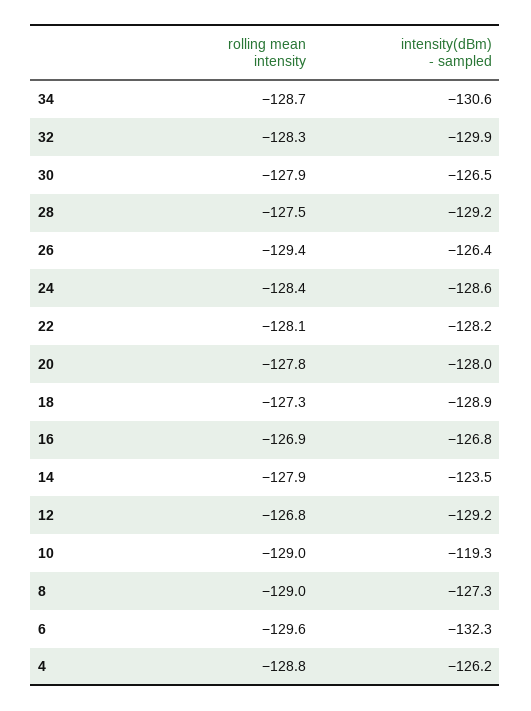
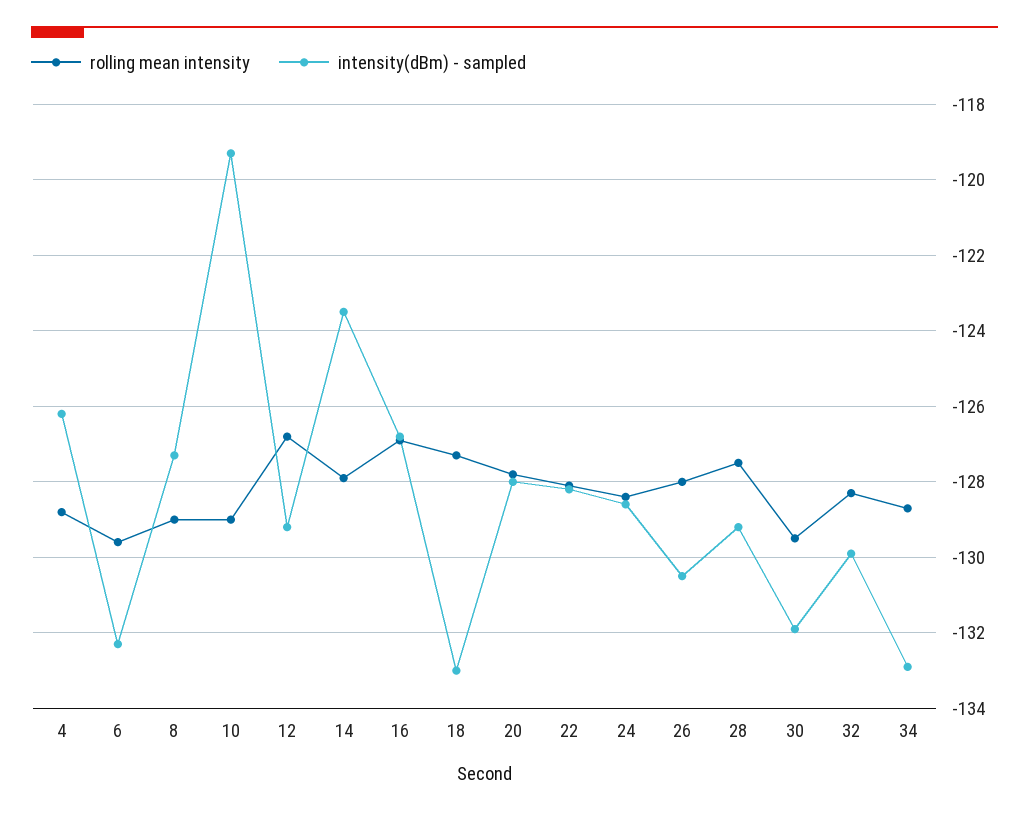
  {
    "rolling mean intensity": {
      "34": -128.7,
      "32": -128.3,
-     "30": -127.9,
+     "30": -129.5,
      "28": -127.5,
-     "26": -129.4,
+     "26": -128,
      "24": -128.4,
      "22": -128.1,
      "20": -127.8,
      "18": -127.3,
      "16": -126.9,
      "14": -127.9,
      "12": -126.8,
      "10": -129,
      "8": -129,
      "6": -129.6,
      "4": -128.8
    },
    "intensity(dBm) - sampled": {
-     "34": -130.6,
+     "34": -133,
      "32": -129.9,
-     "30": -126.5,
+     "30": -132,
      "28": -129.2,
-     "26": -126.4,
+     "26": -130.5,
      "24": -128.6,
      "22": -128.2,
      "20": -128,
-     "18": -128.9,
+     "18": -133,
      "16": -126.8,
      "14": -123.5,
      "12": -129.2,
      "10": -119.3,
      "8": -127.3,
      "6": -132.3,
      "4": -126.2
    }
  }

